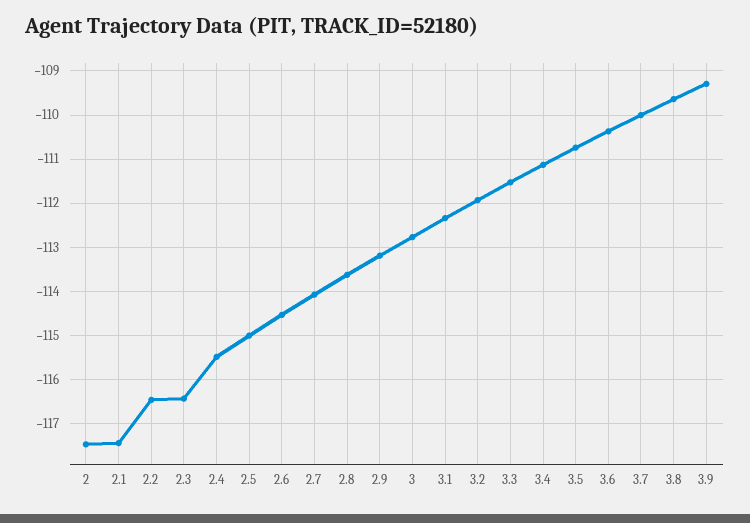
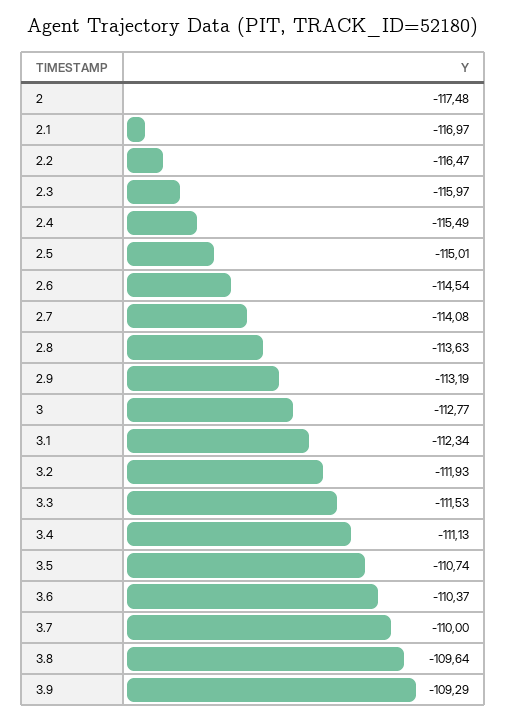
  {
    "2": -117.48,
-   "2.1": -117.4,
+   "2.1": -116.97,
    "2.2": -116.47,
-   "2.3": -116.4,
+   "2.3": -115.97,
    "2.4": -115.49,
    "2.5": -115.01,
    "2.6": -114.54,
    "2.7": -114.08,
    "2.8": -113.63,
    "2.9": -113.19,
    "3": -112.77,
    "3.1": -112.34,
    "3.2": -111.93,
    "3.3": -111.53,
    "3.4": -111.13,
    "3.5": -110.74,
    "3.6": -110.37,
    "3.7": -110,
    "3.8": -109.64,
    "3.9": -109.29
  }

